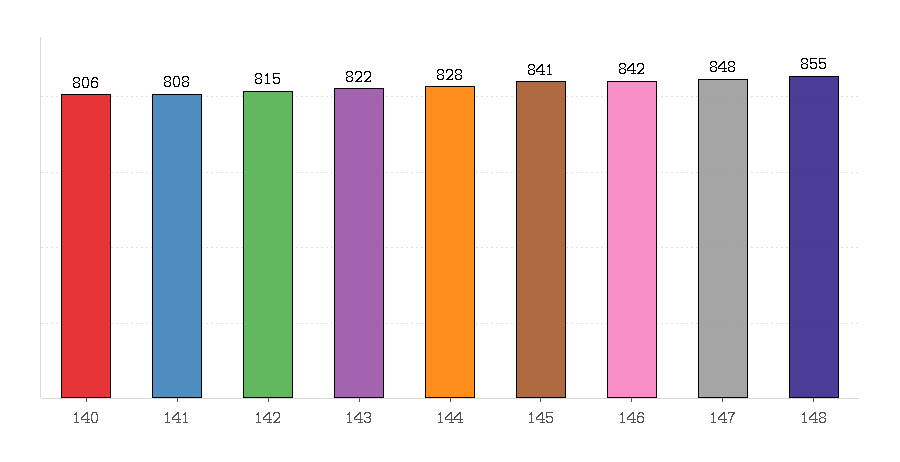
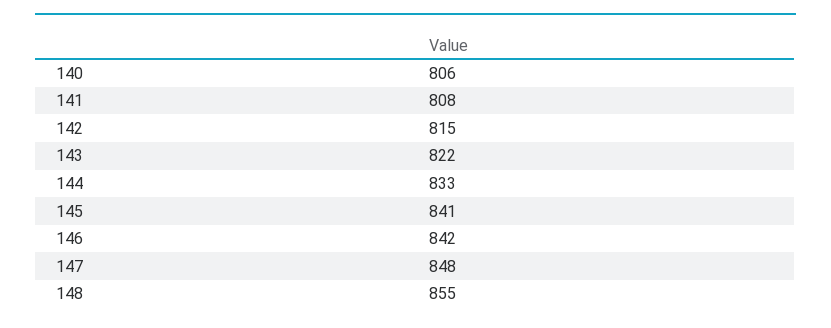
  {
    "140": 806,
    "141": 808,
    "142": 815,
    "143": 822,
-   "144": 828,
+   "144": 833,
    "145": 841,
    "146": 842,
    "147": 848,
    "148": 855
  }

